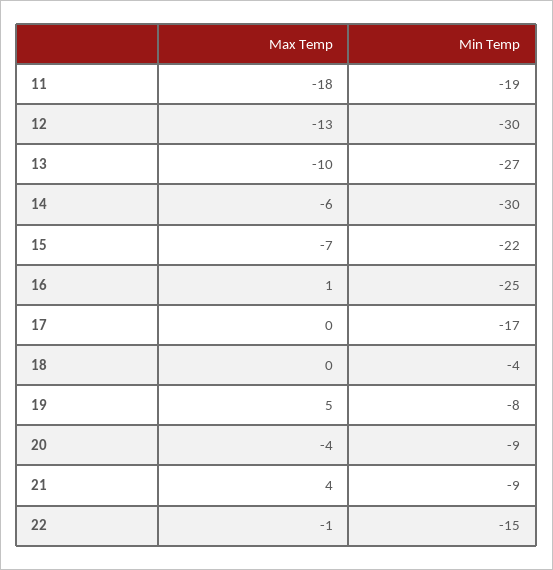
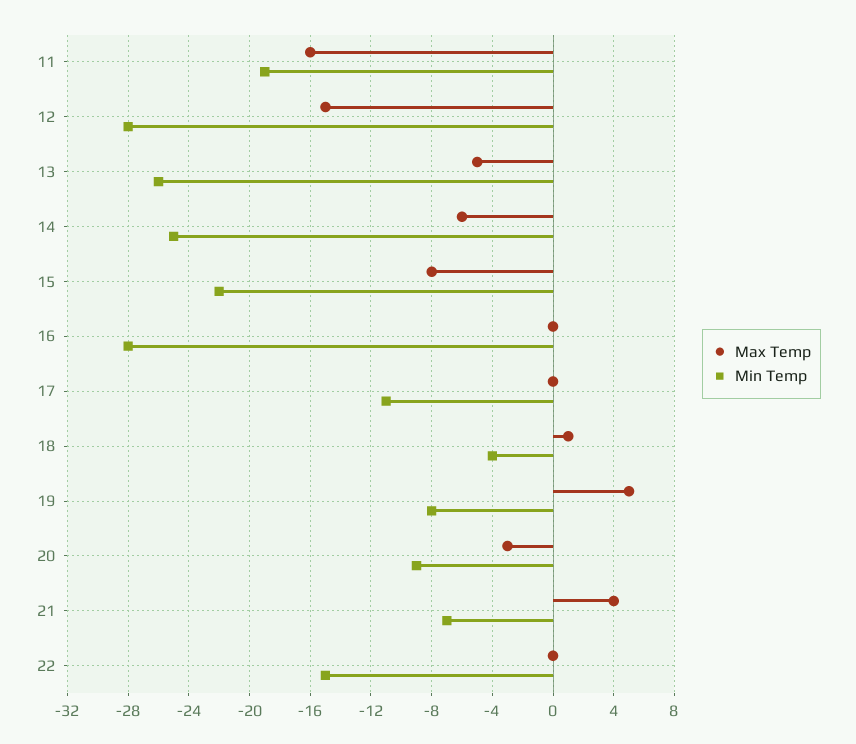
  {
    "Max Temp": {
-     "11": -18,
+     "11": -16,
-     "12": -13,
+     "12": -15,
-     "13": -10,
+     "13": -5,
      "14": -6,
-     "15": -7,
+     "15": -8,
-     "16": 1,
+     "16": 0,
      "17": 0,
-     "18": 0,
+     "18": 1,
      "19": 5,
-     "20": -4,
+     "20": -3,
      "21": 4,
-     "22": -1
+     "22": 0
    },
    "Min Temp": {
      "11": -19,
-     "12": -30,
+     "12": -28,
-     "13": -27,
+     "13": -26,
-     "14": -30,
+     "14": -25,
      "15": -22,
-     "16": -25,
+     "16": -28,
-     "17": -17,
+     "17": -11,
      "18": -4,
      "19": -8,
      "20": -9,
-     "21": -9,
+     "21": -7,
      "22": -15
    }
  }

